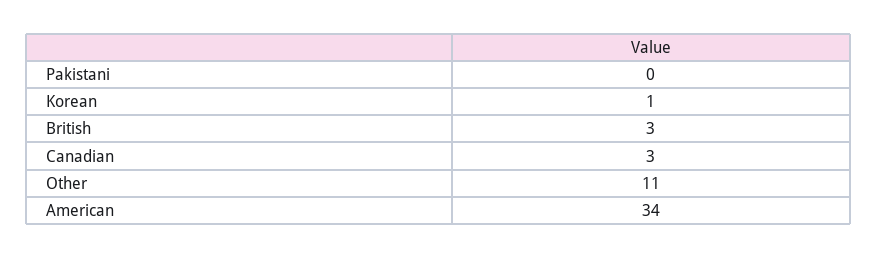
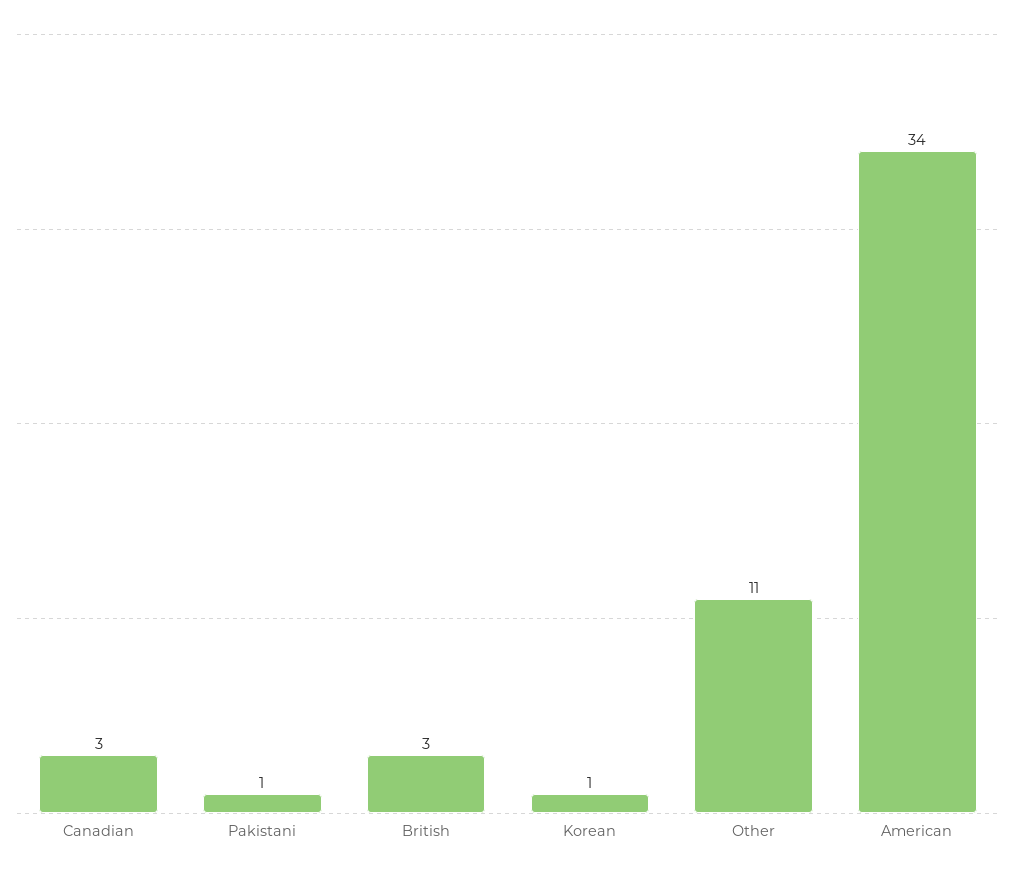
  {
-   "Pakistani": 0,
+   "Pakistani": 1,
    "Korean": 1,
    "British": 3,
    "Canadian": 3,
    "Other": 11,
    "American": 34
  }

